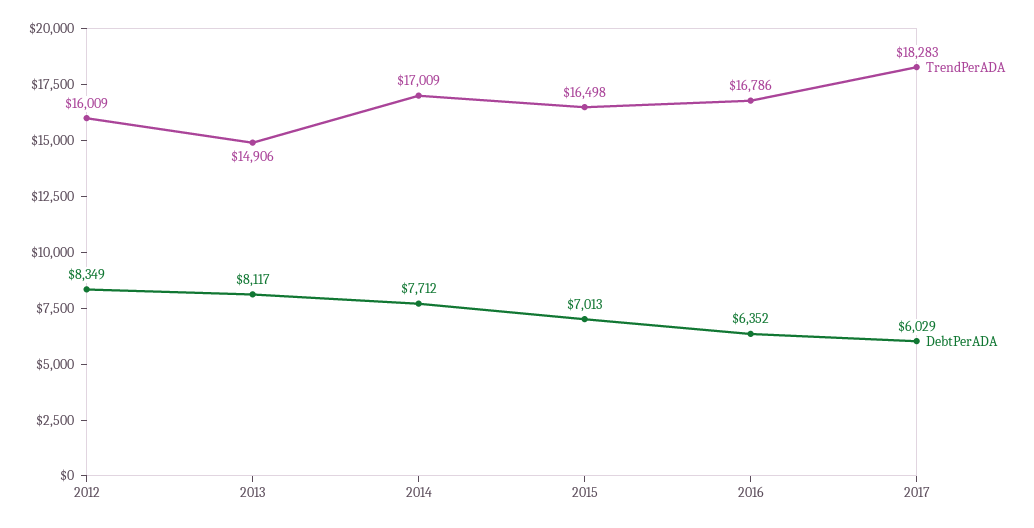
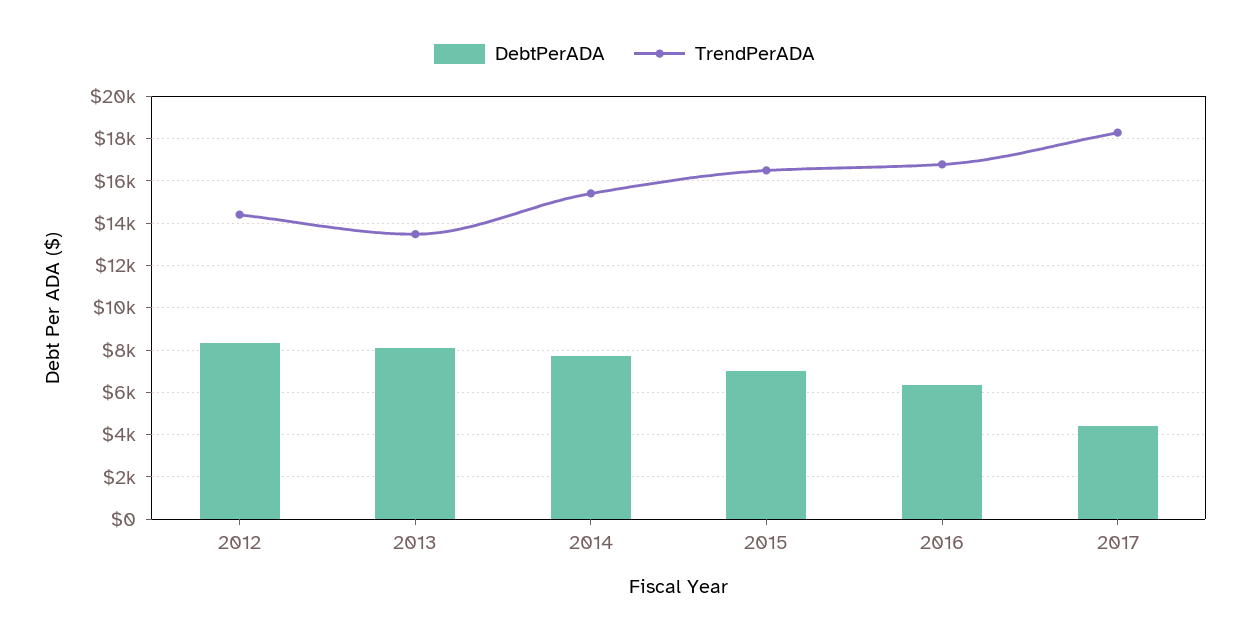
  {
    "TrendPerADA": {
-     "2012": 16009,
+     "2012": 14500,
-     "2013": 14906,
+     "2013": 13500,
-     "2014": 17009,
+     "2014": 15500,
      "2015": 16498,
      "2016": 16786,
      "2017": 18283
    },
    "DebtPerADA": {
      "2012": 8349,
      "2013": 8117,
      "2014": 7712,
      "2015": 7013,
      "2016": 6352,
-     "2017": 6029
+     "2017": 4500
    }
  }

